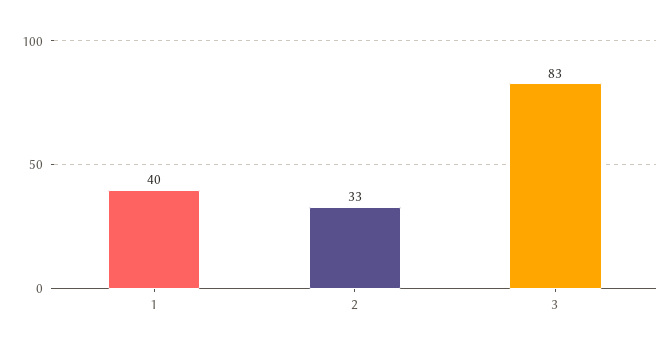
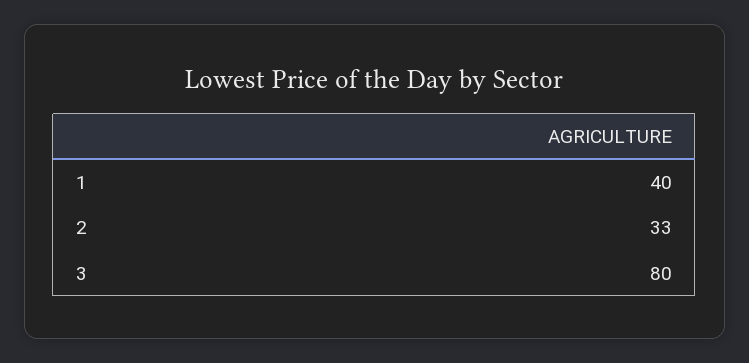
  {
    "1": 40,
    "2": 33,
-   "3": 83
+   "3": 80
  }

